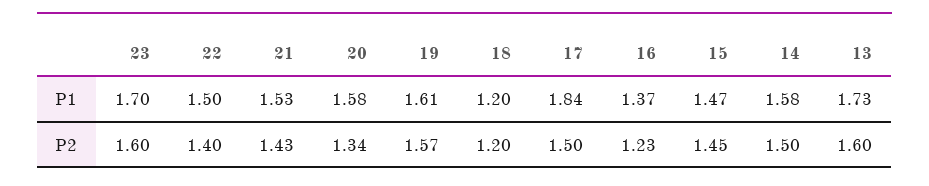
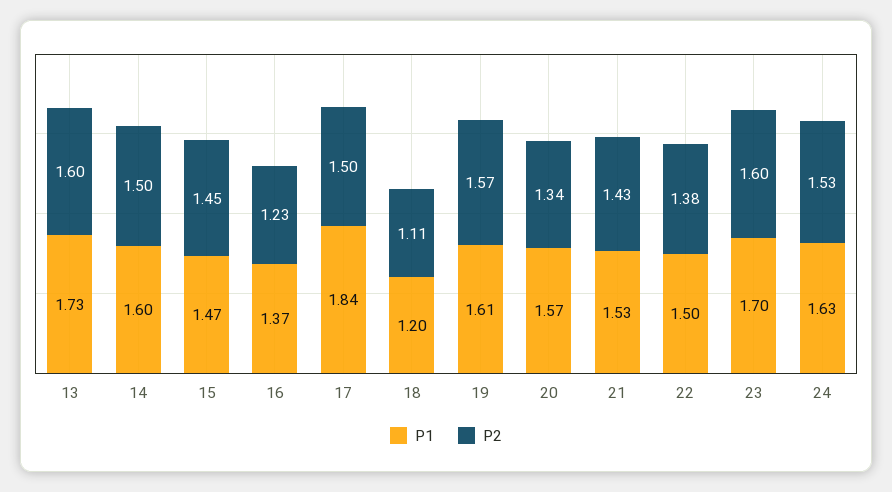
  {
    "P1": {
      "23": 1.7,
      "22": 1.5,
      "21": 1.53,
-     "20": 1.58,
+     "20": 1.57,
      "19": 1.61,
      "18": 1.2,
      "17": 1.84,
      "16": 1.37,
      "15": 1.47,
-     "14": 1.58,
+     "14": 1.6,
-     "13": 1.73
+     "13": 1.73,
+     "24": 1.63
    },
    "P2": {
      "23": 1.6,
-     "22": 1.4,
+     "22": 1.38,
      "21": 1.43,
      "20": 1.34,
      "19": 1.57,
-     "18": 1.2,
+     "18": 1.11,
      "17": 1.5,
      "16": 1.23,
      "15": 1.45,
      "14": 1.5,
-     "13": 1.6
+     "13": 1.6,
+     "24": 1.53
    }
  }

